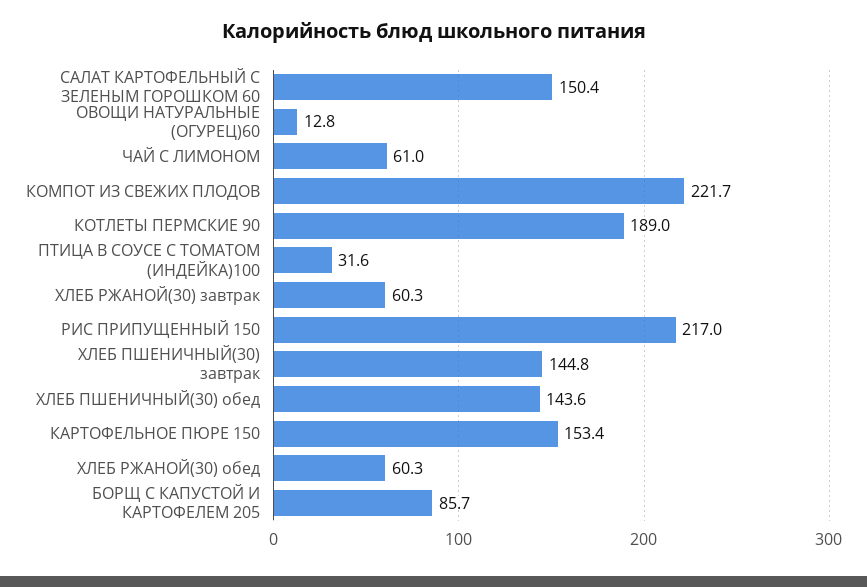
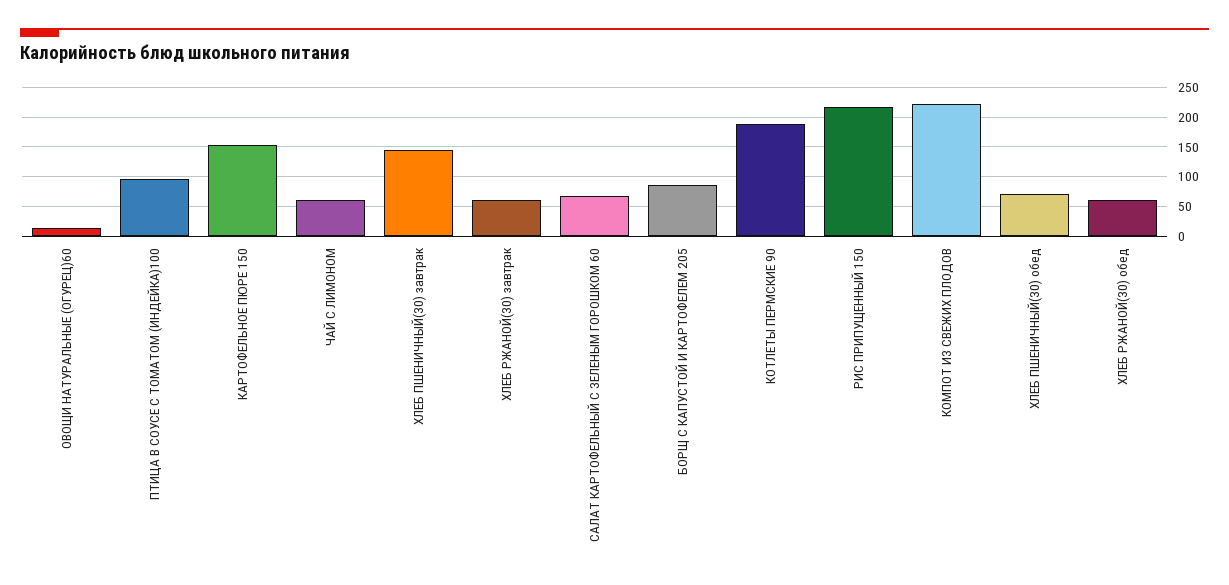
  {
-   "САЛАТ КАРТОФЕЛЬНЫЙ С ЗЕЛЕНЫМ ГОРОШКОМ 60": 150.4,
+   "САЛАТ КАРТОФЕЛЬНЫЙ С ЗЕЛЕНЫМ ГОРОШКОМ 60": 75,
    "ОВОЩИ НАТУРАЛЬНЫЕ (ОГУРЕЦ)60": 12.8,
    "ЧАЙ С ЛИМОНОМ": 61,
    "КОМПОТ ИЗ СВЕЖИХ ПЛОДОВ": 221.7,
    "КОТЛЕТЫ ПЕРМСКИЕ 90": 189,
-   "ПТИЦА В СОУСЕ С ТОМАТОМ (ИНДЕЙКА)100": 31.6,
+   "ПТИЦА В СОУСЕ С ТОМАТОМ (ИНДЕЙКА)100": 100,
    "ХЛЕБ РЖАНОЙ(30) завтрак": 60.3,
    "РИС ПРИПУЩЕННЫЙ 150": 217,
    "ХЛЕБ ПШЕНИЧНЫЙ(30) завтрак": 144.8,
-   "ХЛЕБ ПШЕНИЧНЫЙ(30) обед": 143.6,
+   "ХЛЕБ ПШЕНИЧНЫЙ(30) обед": 75,
    "КАРТОФЕЛЬНОЕ ПЮРЕ 150": 153.4,
    "ХЛЕБ РЖАНОЙ(30) обед": 60.3,
    "БОРЩ С КАПУСТОЙ И КАРТОФЕЛЕМ 205": 85.7
  }

